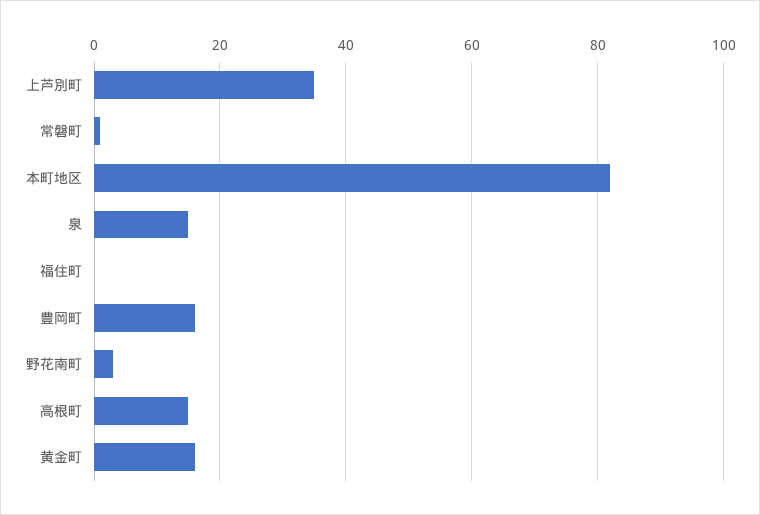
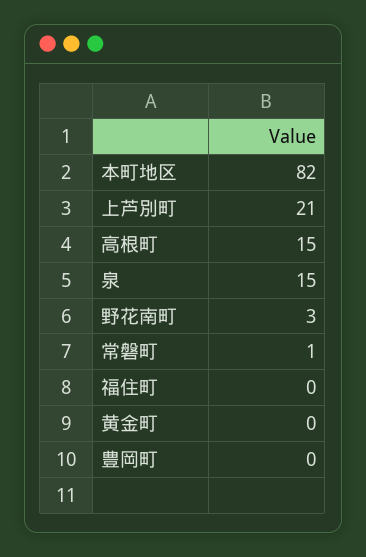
  {
-   "上芦別町": 35,
+   "上芦別町": 21,
    "常磐町": 1,
    "本町地区": 82,
    "泉": 15,
    "福住町": 0,
-   "豊岡町": 15,
+   "豊岡町": 0,
    "野花南町": 3,
    "高根町": 15,
-   "黄金町": 15
+   "黄金町": 0
  }

